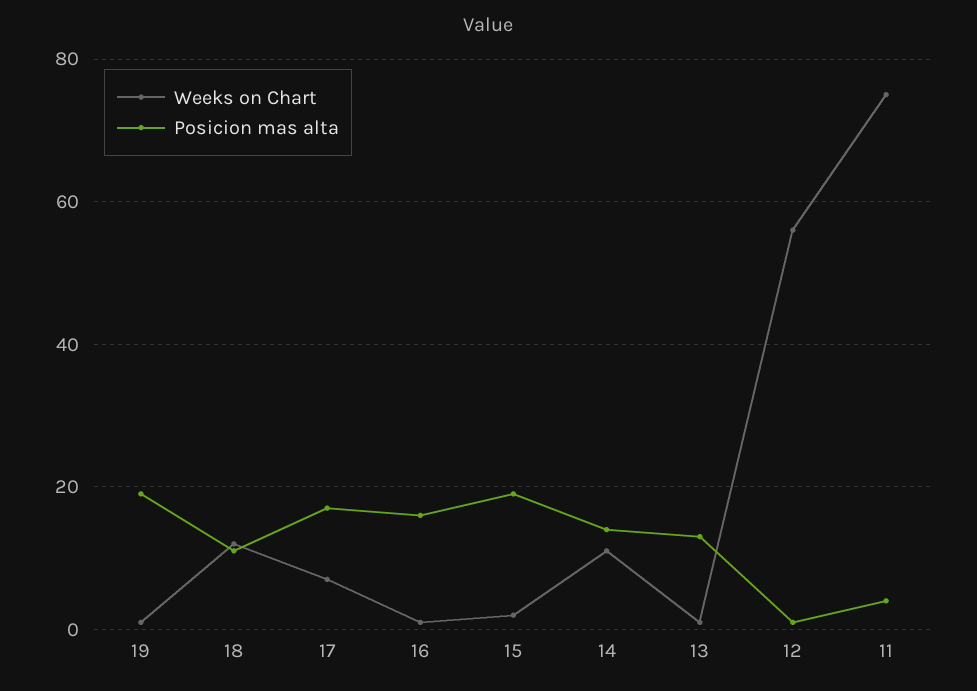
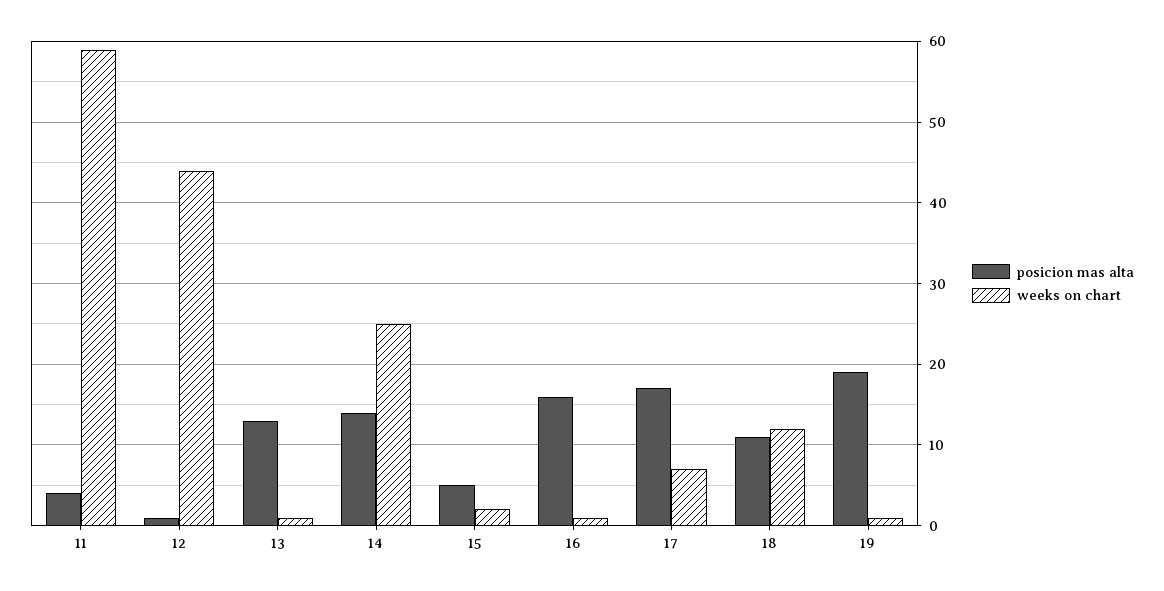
  {
    "Weeks on Chart": {
      "19": 1,
      "18": 12,
      "17": 7,
      "16": 1,
      "15": 2,
-     "14": 10,
+     "14": 25,
      "13": 1,
-     "12": 55,
+     "12": 44,
-     "11": 75
+     "11": 59
    },
    "Posicion mas alta": {
      "19": 19,
      "18": 11,
      "17": 17,
      "16": 16,
-     "15": 20,
+     "15": 5,
      "14": 14,
      "13": 13,
      "12": 1,
      "11": 4
    }
  }

